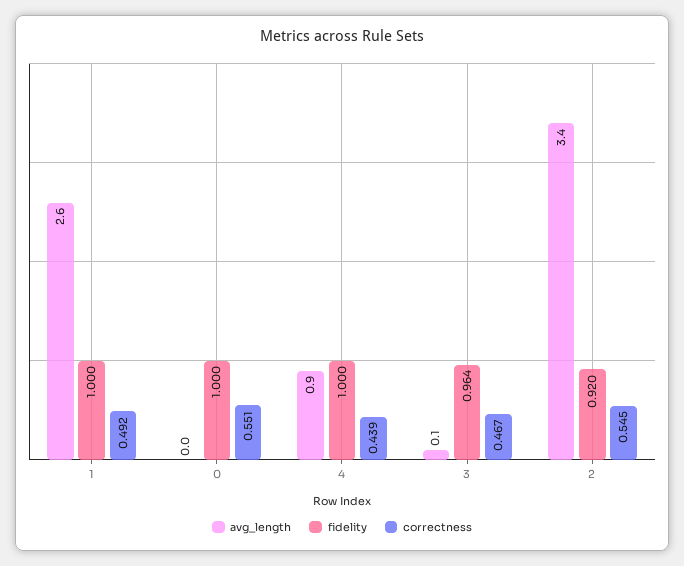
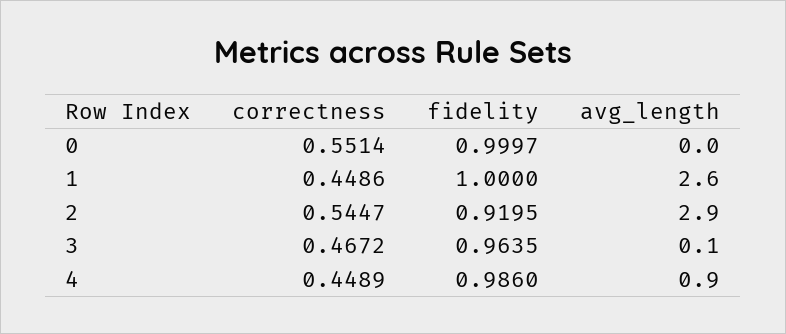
  {
    "avg_length": {
      "1": 2.6,
      "0": 0,
      "4": 0.9,
      "3": 0.1,
-     "2": 3.4
+     "2": 2.9
    },
    "fidelity": {
      "1": 1,
      "0": 0.9997,
-     "4": 1,
+     "4": 0.986,
      "3": 0.9635,
      "2": 0.9195
    },
    "correctness": {
-     "1": 0.492,
+     "1": 0.4486,
      "0": 0.5514,
-     "4": 0.439,
+     "4": 0.4489,
      "3": 0.4672,
      "2": 0.5447
    }
  }

